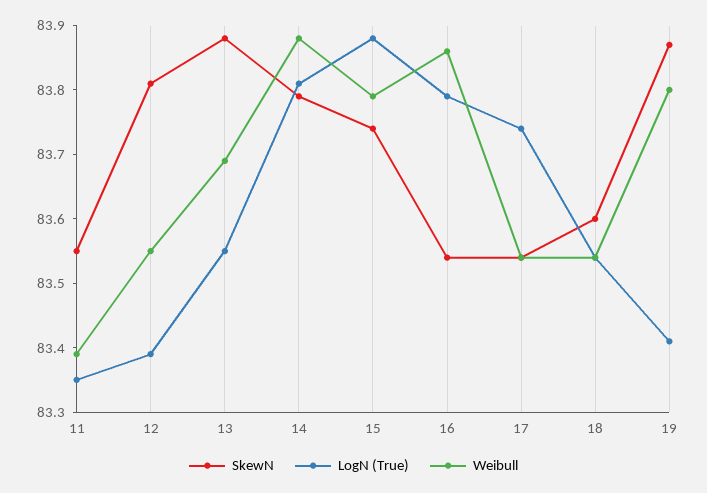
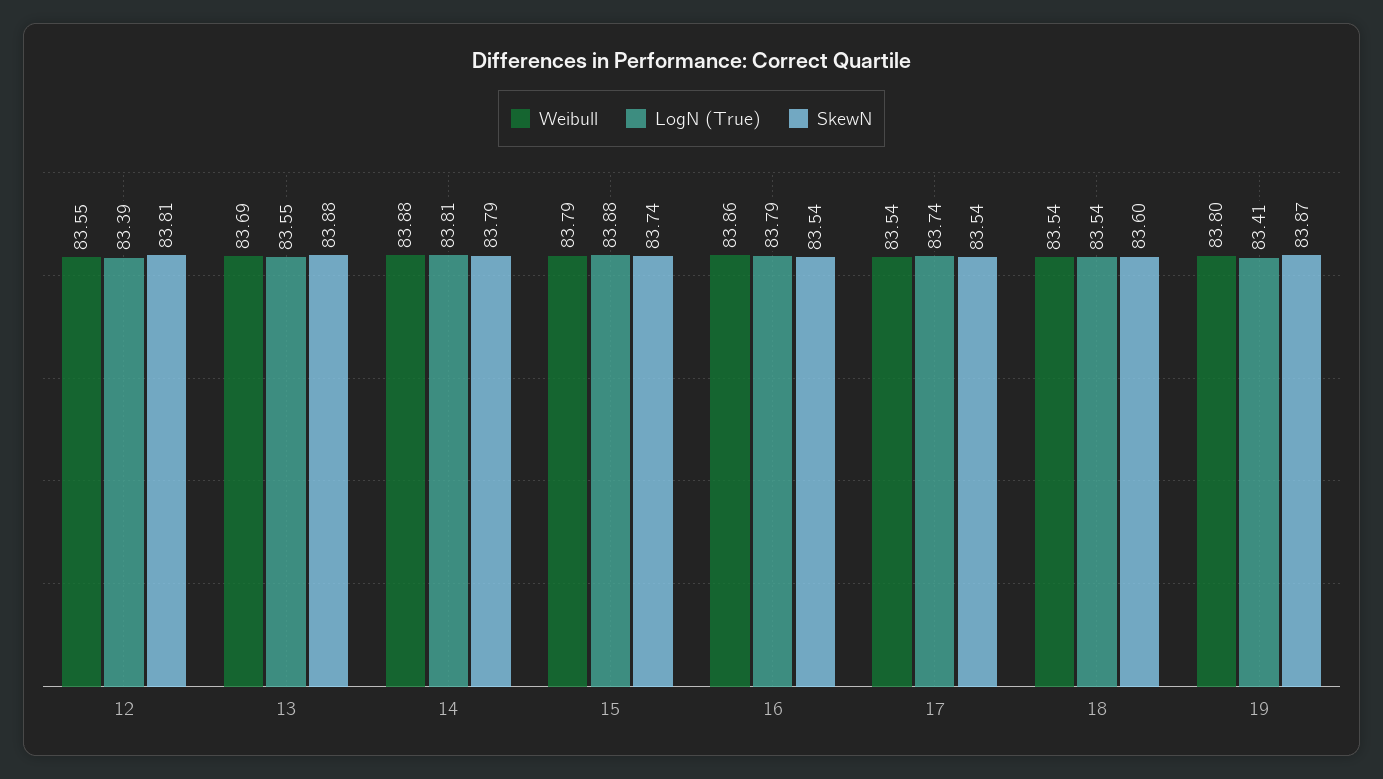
  {
    "SkewN": {
-     "11": 83.55,
      "12": 83.81,
      "13": 83.88,
      "14": 83.79,
      "15": 83.74,
      "16": 83.54,
      "17": 83.54,
      "18": 83.6,
      "19": 83.87
    },
    "LogN (True)": {
-     "11": 83.35,
      "12": 83.39,
      "13": 83.55,
      "14": 83.81,
      "15": 83.88,
      "16": 83.79,
      "17": 83.74,
      "18": 83.54,
      "19": 83.41
    },
    "Weibull": {
-     "11": 83.4,
      "12": 83.55,
      "13": 83.69,
      "14": 83.88,
      "15": 83.79,
      "16": 83.86,
      "17": 83.54,
      "18": 83.54,
      "19": 83.8
    }
  }

